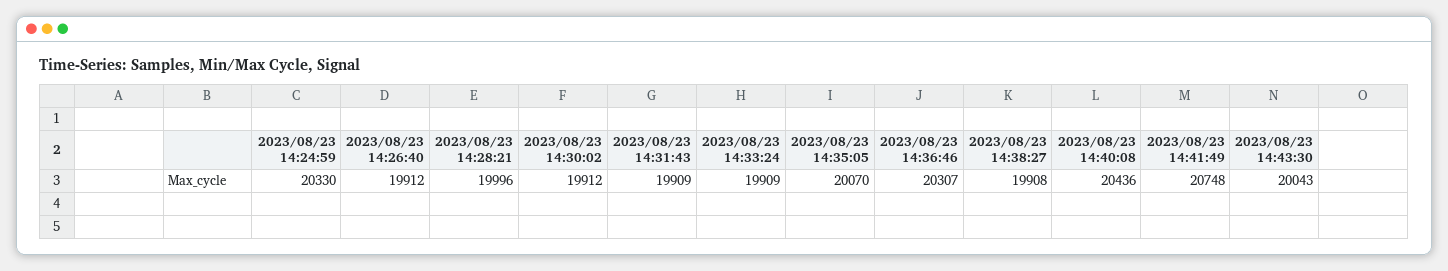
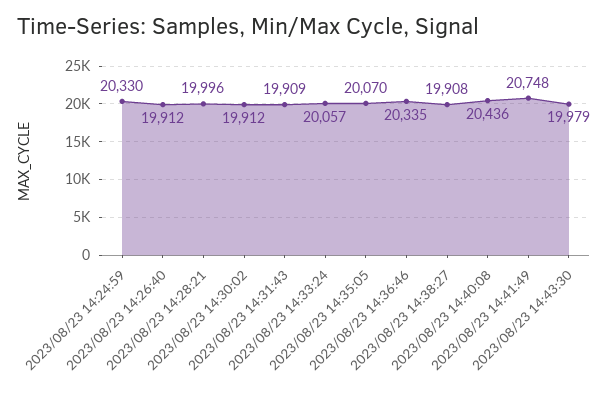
  {
    "2023/08/23 14:24:59": 20330,
    "2023/08/23 14:26:40": 19912,
    "2023/08/23 14:28:21": 19996,
    "2023/08/23 14:30:02": 19912,
    "2023/08/23 14:31:43": 19909,
-   "2023/08/23 14:33:24": 19909,
+   "2023/08/23 14:33:24": 20057,
    "2023/08/23 14:35:05": 20070,
-   "2023/08/23 14:36:46": 20307,
+   "2023/08/23 14:36:46": 20335,
    "2023/08/23 14:38:27": 19908,
    "2023/08/23 14:40:08": 20436,
    "2023/08/23 14:41:49": 20748,
-   "2023/08/23 14:43:30": 20043
+   "2023/08/23 14:43:30": 19979
  }

